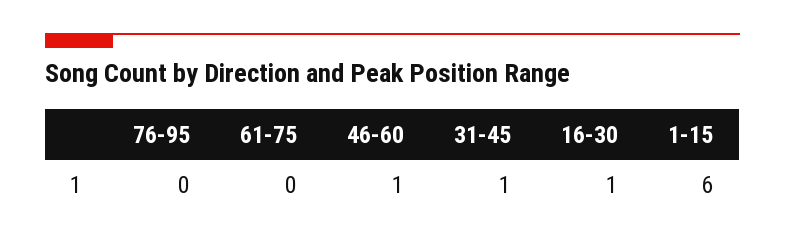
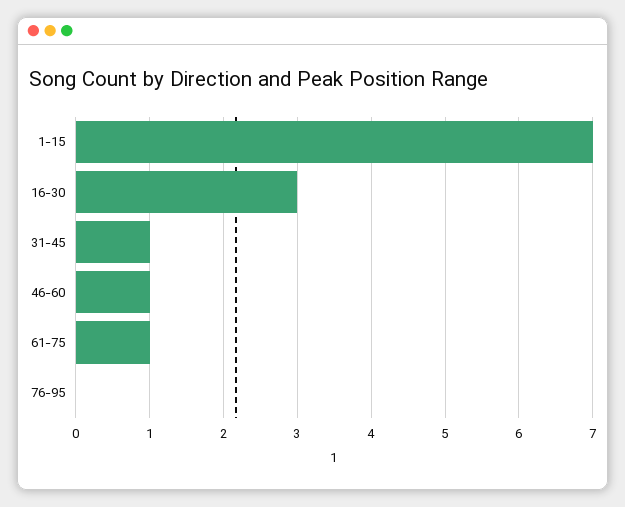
  {
    "76-95": 0,
-   "61-75": 0,
+   "61-75": 1,
    "46-60": 1,
    "31-45": 1,
-   "16-30": 1,
+   "16-30": 3,
-   "1-15": 6
+   "1-15": 7
  }

